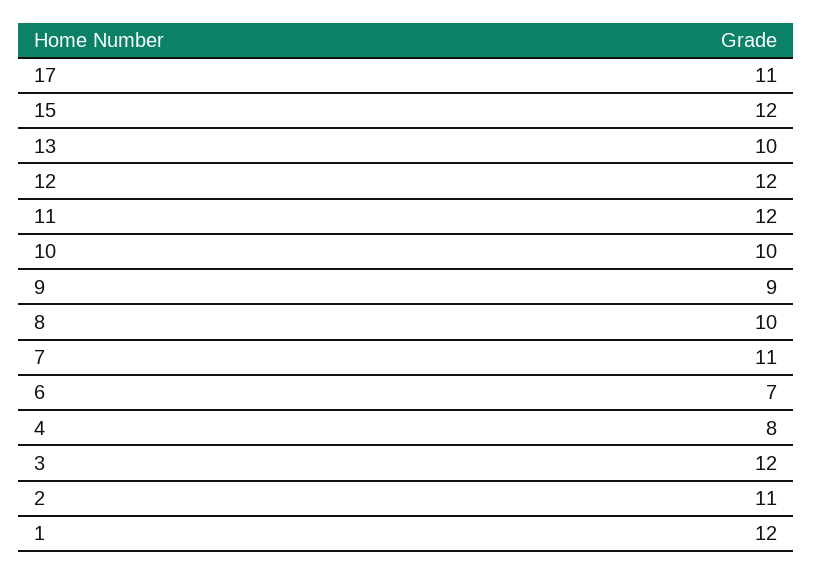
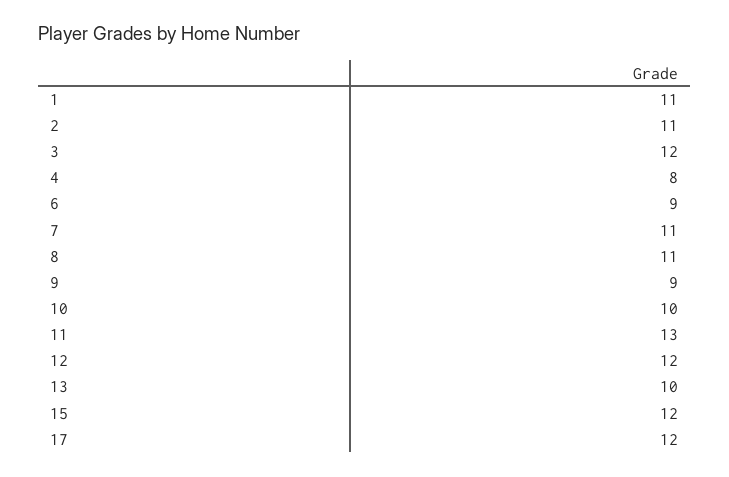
  {
-   "17": 11,
+   "17": 12,
    "15": 12,
    "13": 10,
    "12": 12,
-   "11": 12,
+   "11": 13,
    "10": 10,
    "9": 9,
-   "8": 10,
+   "8": 11,
    "7": 11,
-   "6": 7,
+   "6": 9,
    "4": 8,
    "3": 12,
    "2": 11,
-   "1": 12
+   "1": 11
  }

